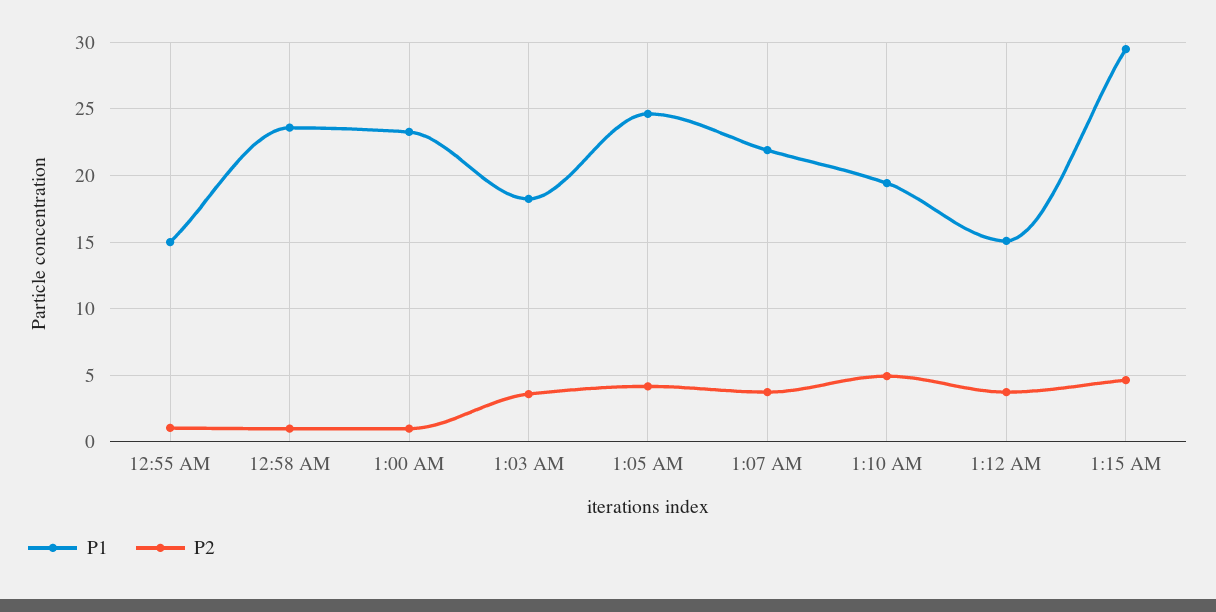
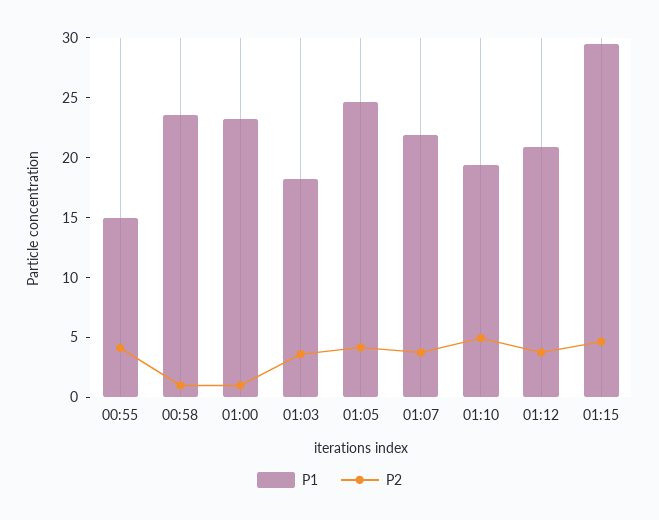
  {
    "P1": {
      "12:55 AM": 15,
      "12:58 AM": 23.5,
      "1:00 AM": 23.5,
      "1:03 AM": 18.5,
      "1:05 AM": 24.5,
      "1:07 AM": 22,
      "1:10 AM": 19.5,
-     "1:12 AM": 15,
+     "1:12 AM": 21,
      "1:15 AM": 29.5
    },
    "P2": {
-     "12:55 AM": 1,
+     "12:55 AM": 4,
      "12:58 AM": 1,
      "1:00 AM": 1,
      "1:03 AM": 3.5,
      "1:05 AM": 4,
      "1:07 AM": 4,
      "1:10 AM": 5,
      "1:12 AM": 4,
      "1:15 AM": 4.5
    }
  }

